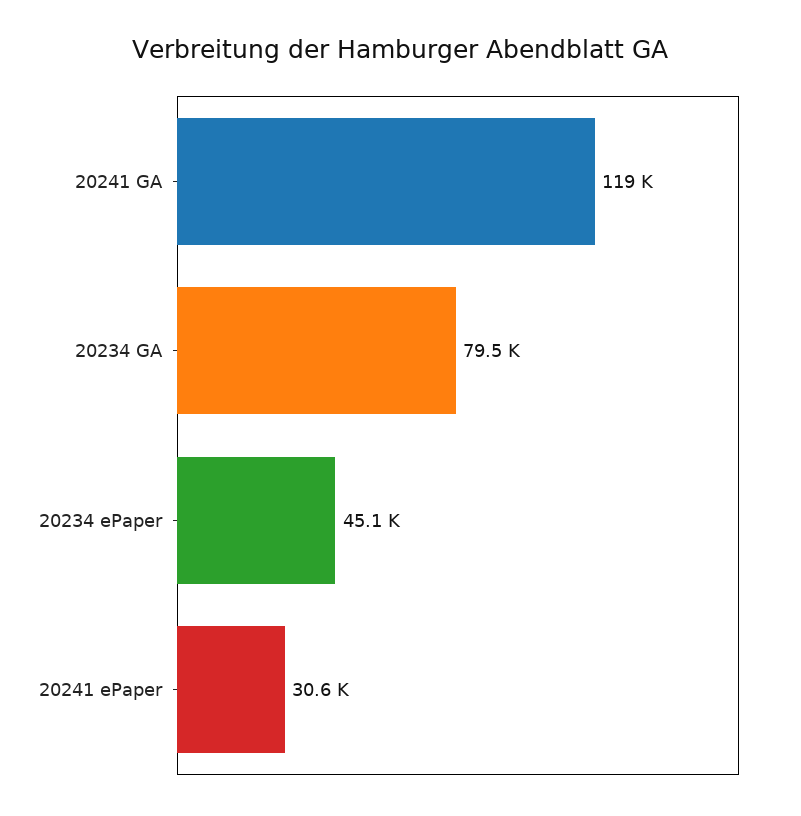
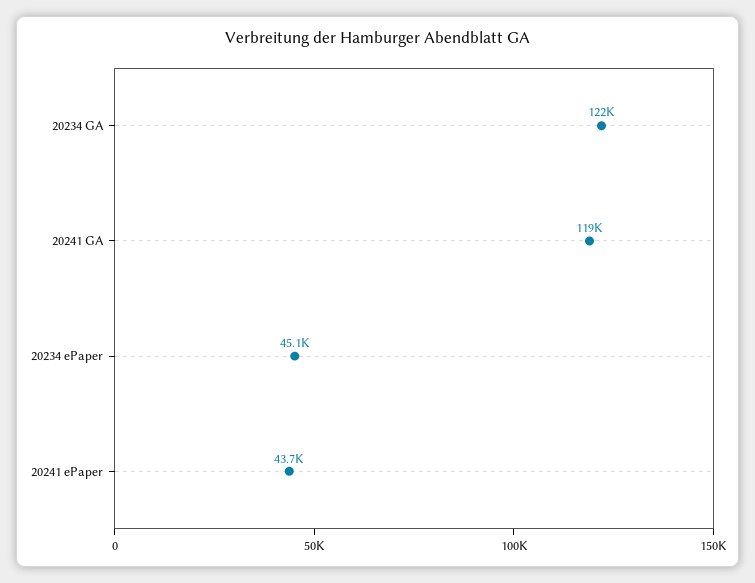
  {
    "20241 GA": 119000,
-   "20234 GA": 79500,
+   "20234 GA": 122000,
    "20234 ePaper": 45100,
-   "20241 ePaper": 30600
+   "20241 ePaper": 43700
  }

